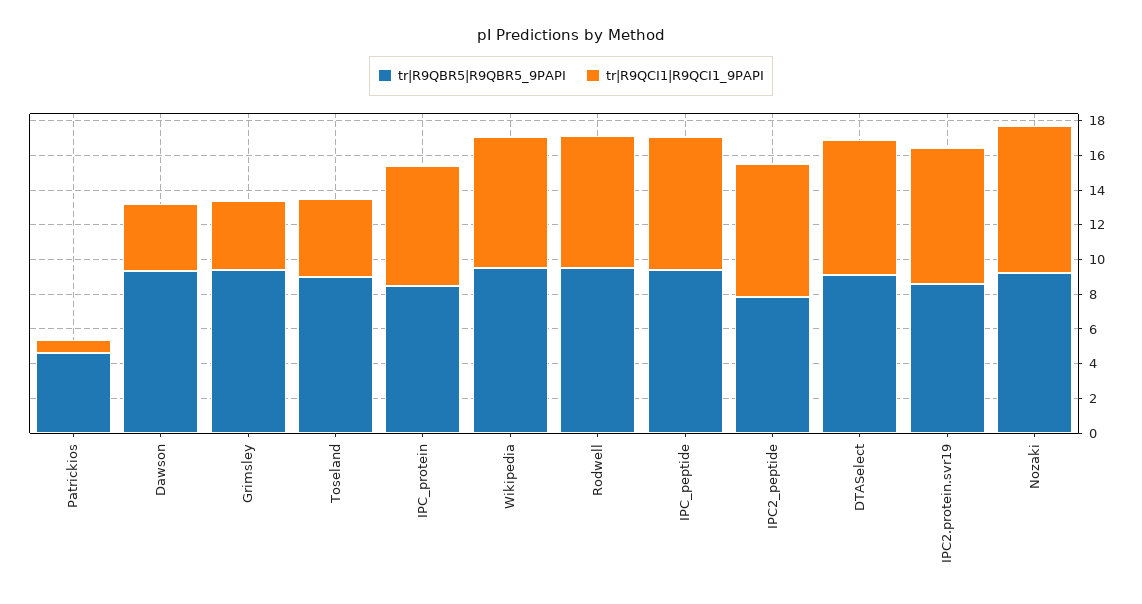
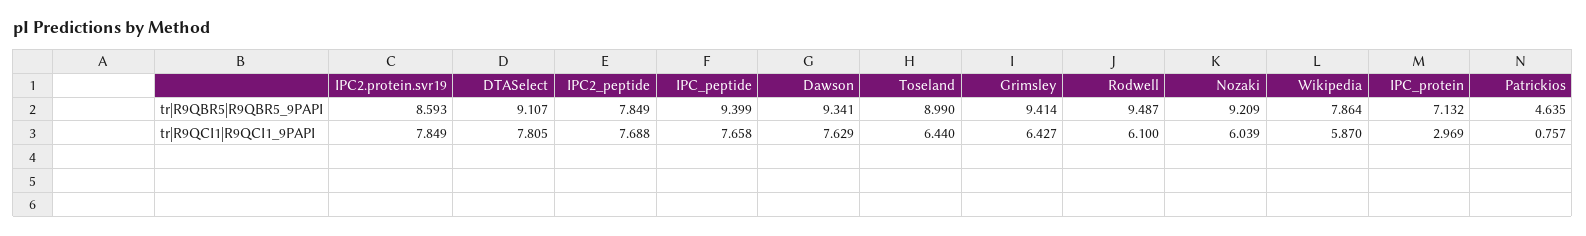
  {
    "tr|R9QBR5|R9QBR5_9PAPI": {
      "Patrickios": 4.635,
      "Dawson": 9.341,
      "Grimsley": 9.414,
      "Toseland": 8.99,
-     "IPC_protein": 8.5,
+     "IPC_protein": 7.132,
-     "Wikipedia": 9.5,
+     "Wikipedia": 7.864,
      "Rodwell": 9.487,
      "IPC_peptide": 9.399,
      "IPC2_peptide": 7.849,
      "DTASelect": 9.107,
      "IPC2.protein.svr19": 8.593,
      "Nozaki": 9.209
    },
    "tr|R9QCI1|R9QCI1_9PAPI": {
      "Patrickios": 0.757,
-     "Dawson": 4,
+     "Dawson": 7.629,
-     "Grimsley": 4,
+     "Grimsley": 6.427,
-     "Toseland": 4.5,
+     "Toseland": 6.44,
-     "IPC_protein": 7,
+     "IPC_protein": 2.969,
-     "Wikipedia": 7.5,
+     "Wikipedia": 5.87,
-     "Rodwell": 7.5,
+     "Rodwell": 6.1,
      "IPC_peptide": 7.658,
      "IPC2_peptide": 7.688,
      "DTASelect": 7.805,
      "IPC2.protein.svr19": 7.849,
-     "Nozaki": 8.5
+     "Nozaki": 6.039
    }
  }

